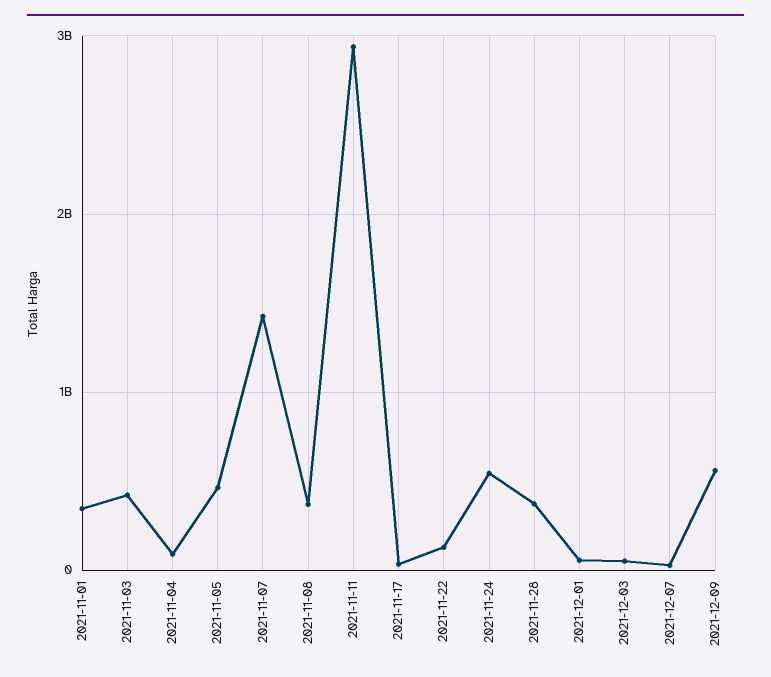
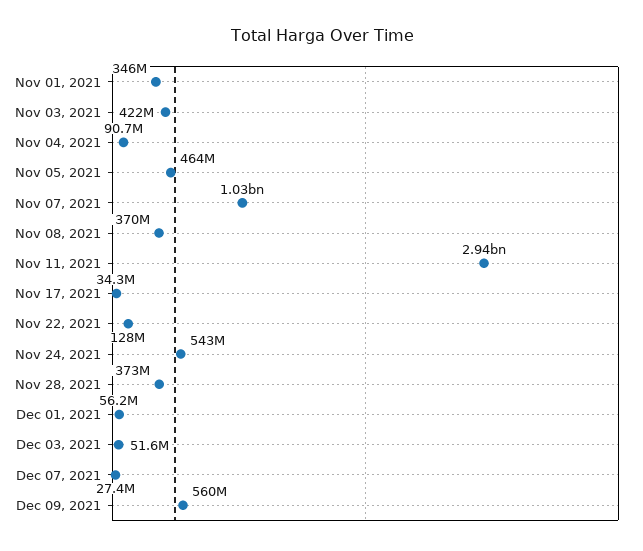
  {
    "2021-11-01": 346000000,
    "2021-11-03": 422000000,
    "2021-11-04": 90700000,
    "2021-11-05": 464000000,
-   "2021-11-07": 1400000000,
+   "2021-11-07": 1030000000,
    "2021-11-08": 370000000,
    "2021-11-11": 2940000000,
    "2021-11-17": 34300000,
    "2021-11-22": 128000000,
    "2021-11-24": 543000000,
    "2021-11-28": 373000000,
    "2021-12-01": 56200000,
    "2021-12-03": 51600000,
    "2021-12-07": 27400000,
    "2021-12-09": 560000000
  }

